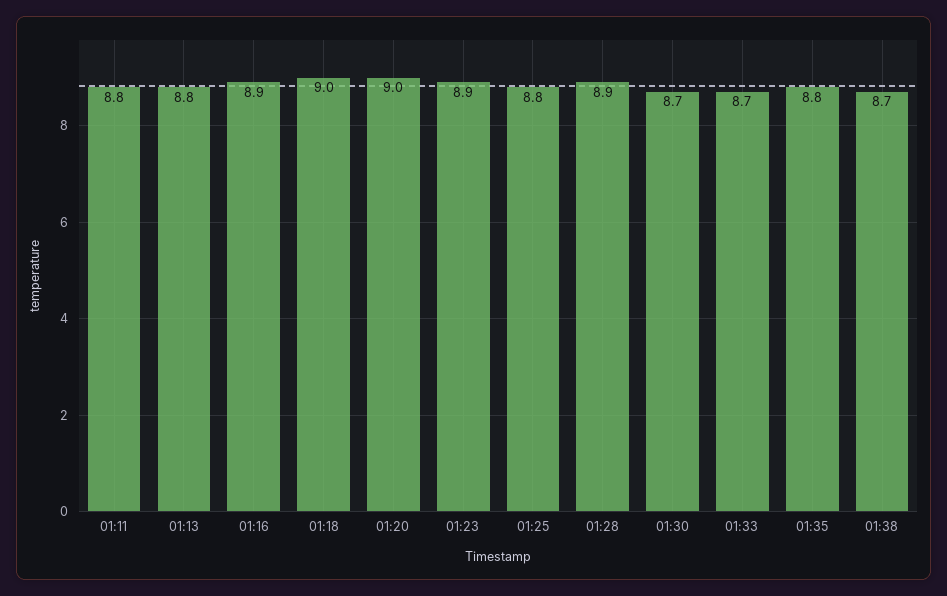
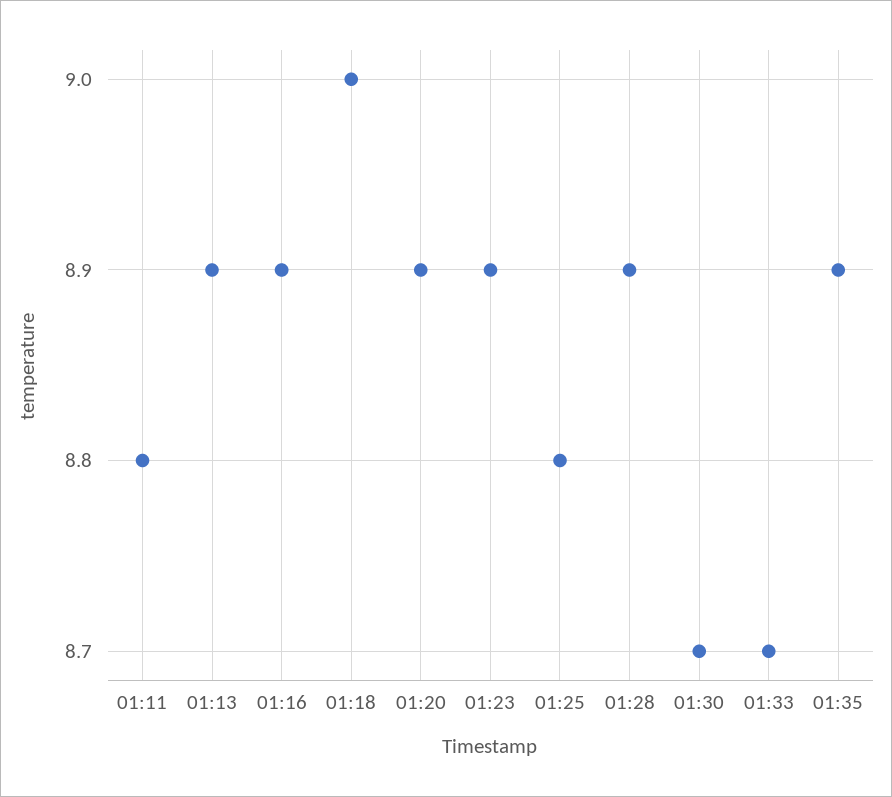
  {
    "01:11": 8.8,
-   "01:13": 8.8,
+   "01:13": 8.9,
    "01:16": 8.9,
    "01:18": 9,
-   "01:20": 9,
+   "01:20": 8.9,
    "01:23": 8.9,
    "01:25": 8.8,
    "01:28": 8.9,
    "01:30": 8.7,
    "01:33": 8.7,
-   "01:35": 8.8,
+   "01:35": 8.9
-   "01:38": 8.7
  }

